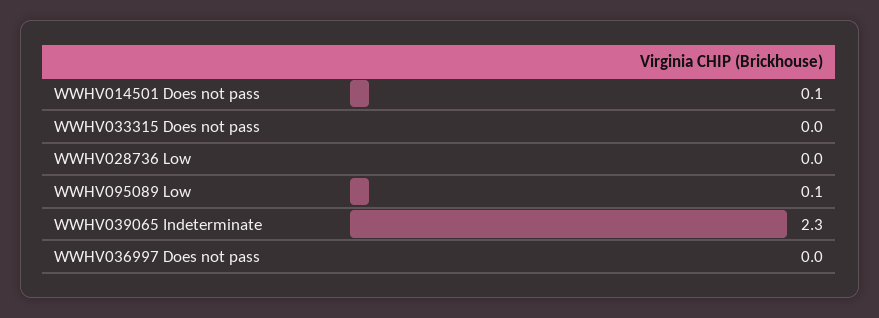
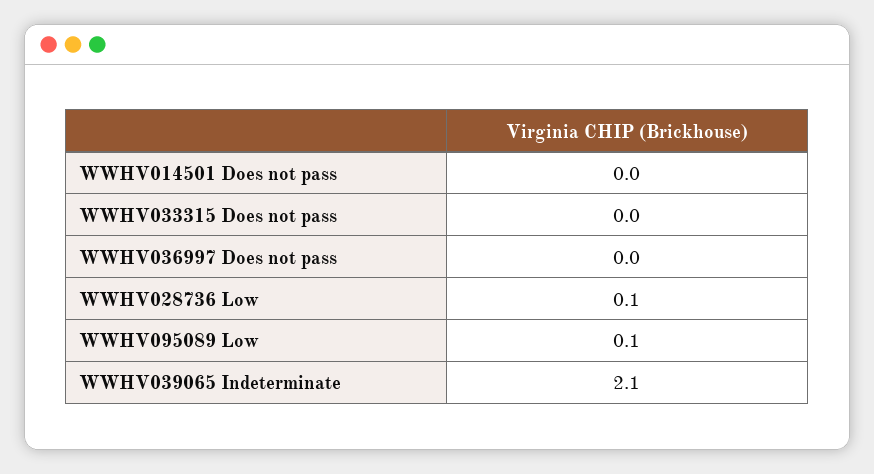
  {
-   "WWHV014501 Does not pass": 0.1,
+   "WWHV014501 Does not pass": 0,
    "WWHV033315 Does not pass": 0,
-   "WWHV028736 Low": 0,
+   "WWHV028736 Low": 0.1,
    "WWHV095089 Low": 0.1,
-   "WWHV039065 Indeterminate": 2.3,
+   "WWHV039065 Indeterminate": 2.1,
    "WWHV036997 Does not pass": 0
  }

